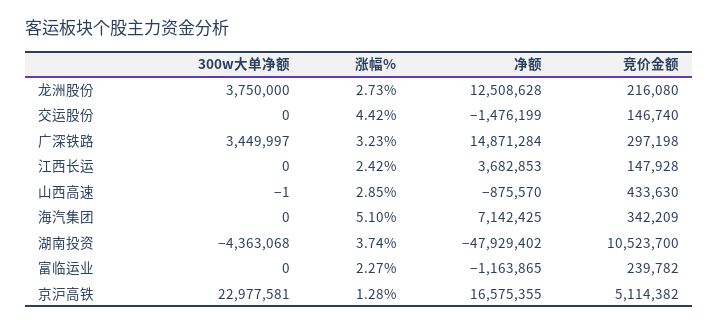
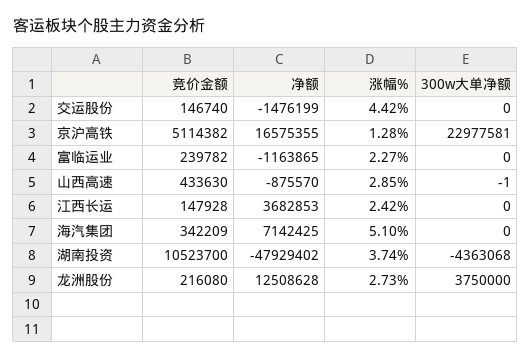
  {
    "300w大单净额": {
      "龙洲股份": 3750000,
      "交运股份": 0,
-     "广深铁路": 3449997,
      "江西长运": 0,
      "山西高速": -1,
      "海汽集团": 0,
      "湖南投资": -4363068,
      "富临运业": 0,
      "京沪高铁": 22977581
    },
    "涨幅%": {
      "龙洲股份": 2.73,
      "交运股份": 4.42,
-     "广深铁路": 3.23,
      "江西长运": 2.42,
      "山西高速": 2.85,
      "海汽集团": 5.1,
      "湖南投资": 3.74,
      "富临运业": 2.27,
      "京沪高铁": 1.28
    },
    "净额": {
      "龙洲股份": 12508628,
      "交运股份": -1476199,
-     "广深铁路": 14871284,
      "江西长运": 3682853,
      "山西高速": -875570,
      "海汽集团": 7142425,
      "湖南投资": -47929402,
      "富临运业": -1163865,
      "京沪高铁": 16575355
    },
    "竞价金额": {
      "龙洲股份": 216080,
      "交运股份": 146740,
-     "广深铁路": 297198,
      "江西长运": 147928,
      "山西高速": 433630,
      "海汽集团": 342209,
      "湖南投资": 10523700,
      "富临运业": 239782,
      "京沪高铁": 5114382
    }
  }

